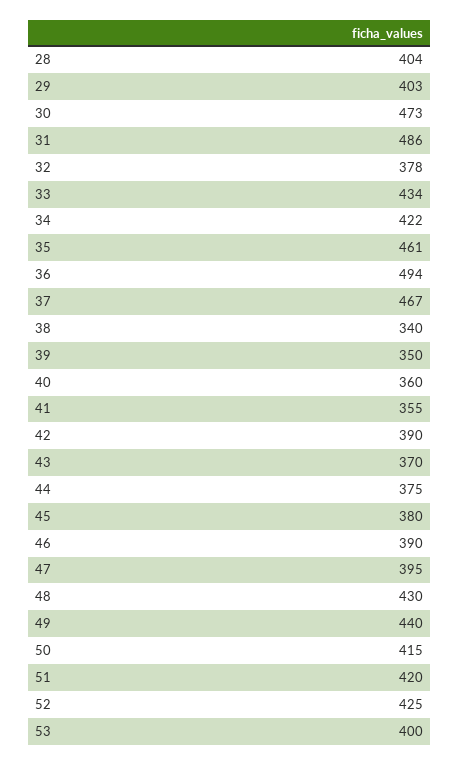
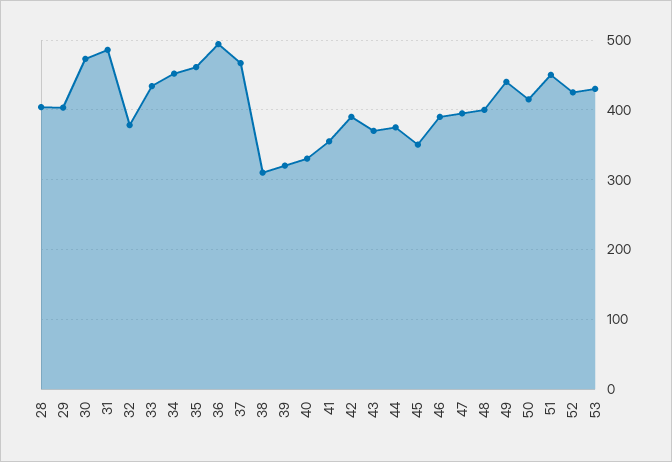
  {
    "28": 404,
    "29": 403,
    "30": 473,
    "31": 486,
    "32": 378,
    "33": 434,
-   "34": 422,
+   "34": 450,
    "35": 461,
    "36": 494,
    "37": 467,
-   "38": 340,
+   "38": 310,
-   "39": 350,
+   "39": 320,
-   "40": 360,
+   "40": 330,
    "41": 355,
    "42": 390,
    "43": 370,
    "44": 375,
-   "45": 380,
+   "45": 350,
    "46": 390,
    "47": 395,
-   "48": 430,
+   "48": 400,
    "49": 440,
    "50": 415,
-   "51": 420,
+   "51": 450,
    "52": 425,
-   "53": 400
+   "53": 430
  }

